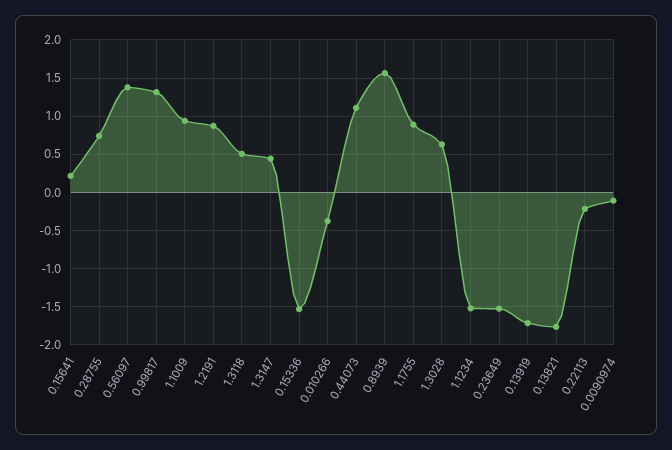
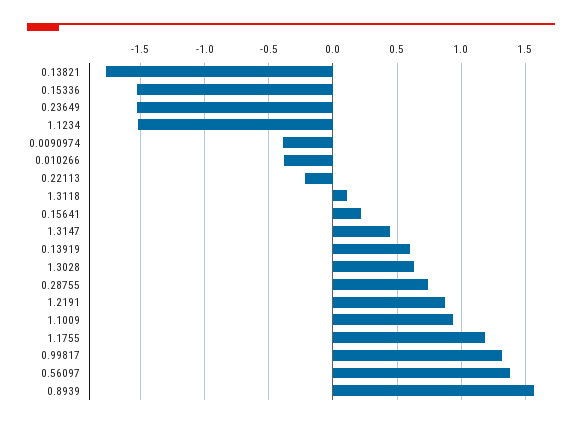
  {
    "0.15641": 0.2,
    "0.28755": 0.75,
    "0.56097": 1.4,
    "0.99817": 1.3,
    "1.1009": 0.95,
    "1.2191": 0.85,
-   "1.3118": 0.5,
+   "1.3118": 0.1,
    "1.3147": 0.45,
    "0.15336": -1.55,
    "0.010266": -0.4,
-   "0.44073": 1.1,
    "0.8939": 1.55,
-   "1.1755": 0.9,
+   "1.1755": 1.2,
    "1.3028": 0.65,
    "1.1234": -1.5,
    "0.23649": -1.5,
-   "0.13919": -1.7,
+   "0.13919": 0.6,
    "0.13821": -1.75,
    "0.22113": -0.2,
-   "0.0090974": -0.1
+   "0.0090974": -0.4
  }

